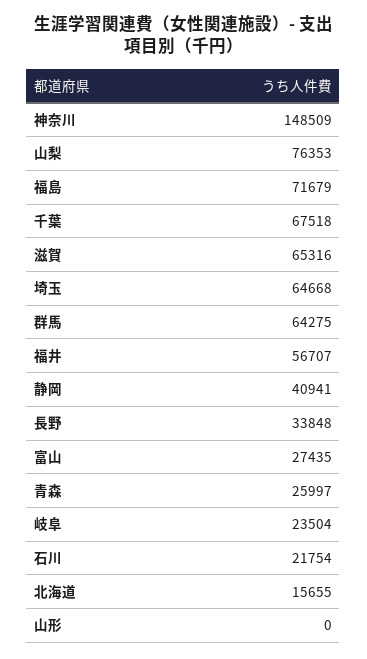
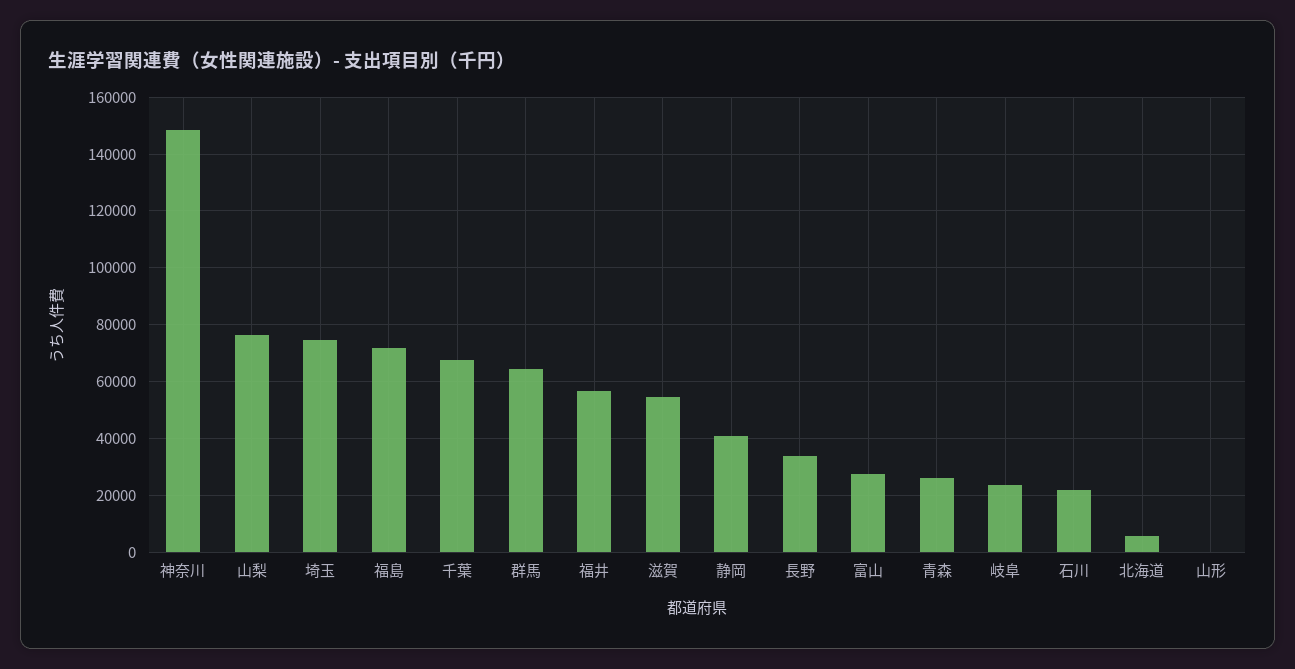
  {
    "神奈川": 148509,
    "山梨": 76353,
    "福島": 71679,
    "千葉": 67518,
-   "滋賀": 65316,
+   "滋賀": 55000,
-   "埼玉": 64668,
+   "埼玉": 75000,
    "群馬": 64275,
    "福井": 56707,
    "静岡": 40941,
    "長野": 33848,
    "富山": 27435,
    "青森": 25997,
    "岐阜": 23504,
    "石川": 21754,
-   "北海道": 15655,
+   "北海道": 5000,
    "山形": 0
  }

